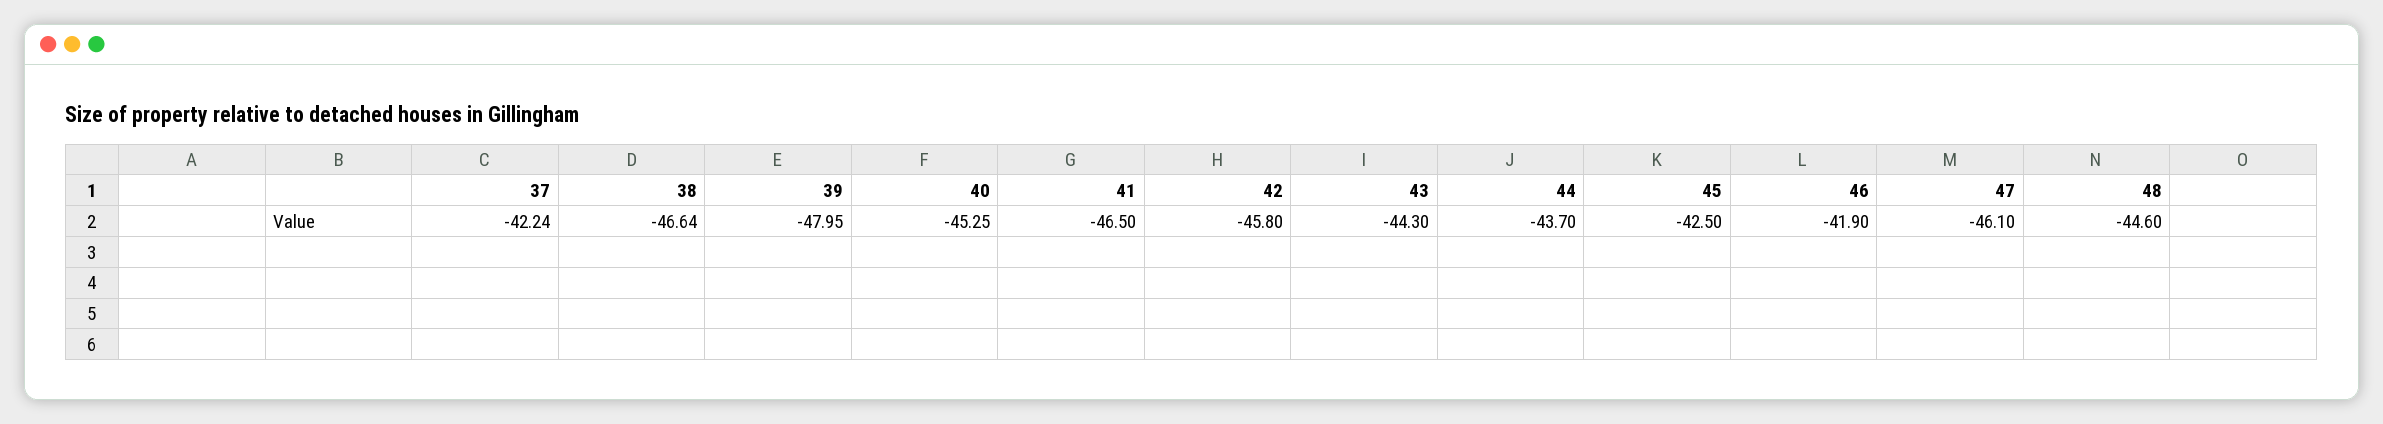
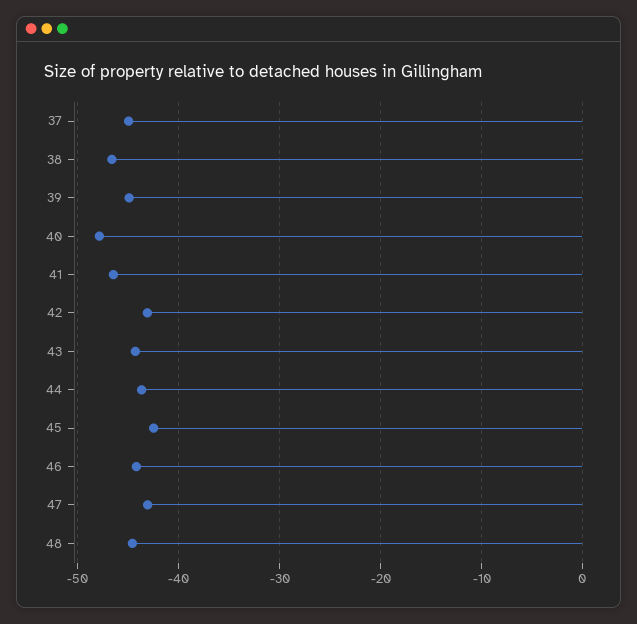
  {
-   "37": -42.24,
+   "37": -45,
    "38": -46.64,
-   "39": -47.95,
+   "39": -45,
-   "40": -45.25,
+   "40": -48,
    "41": -46.5,
-   "42": -45.8,
+   "42": -43,
    "43": -44.3,
    "44": -43.7,
    "45": -42.5,
-   "46": -41.9,
+   "46": -44,
-   "47": -46.1,
+   "47": -43,
    "48": -44.6
  }

